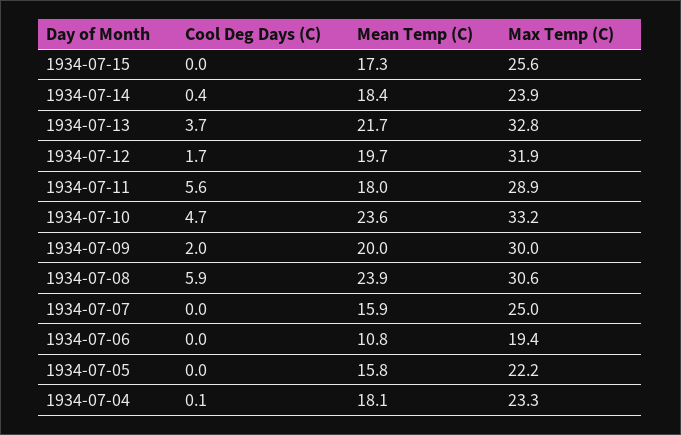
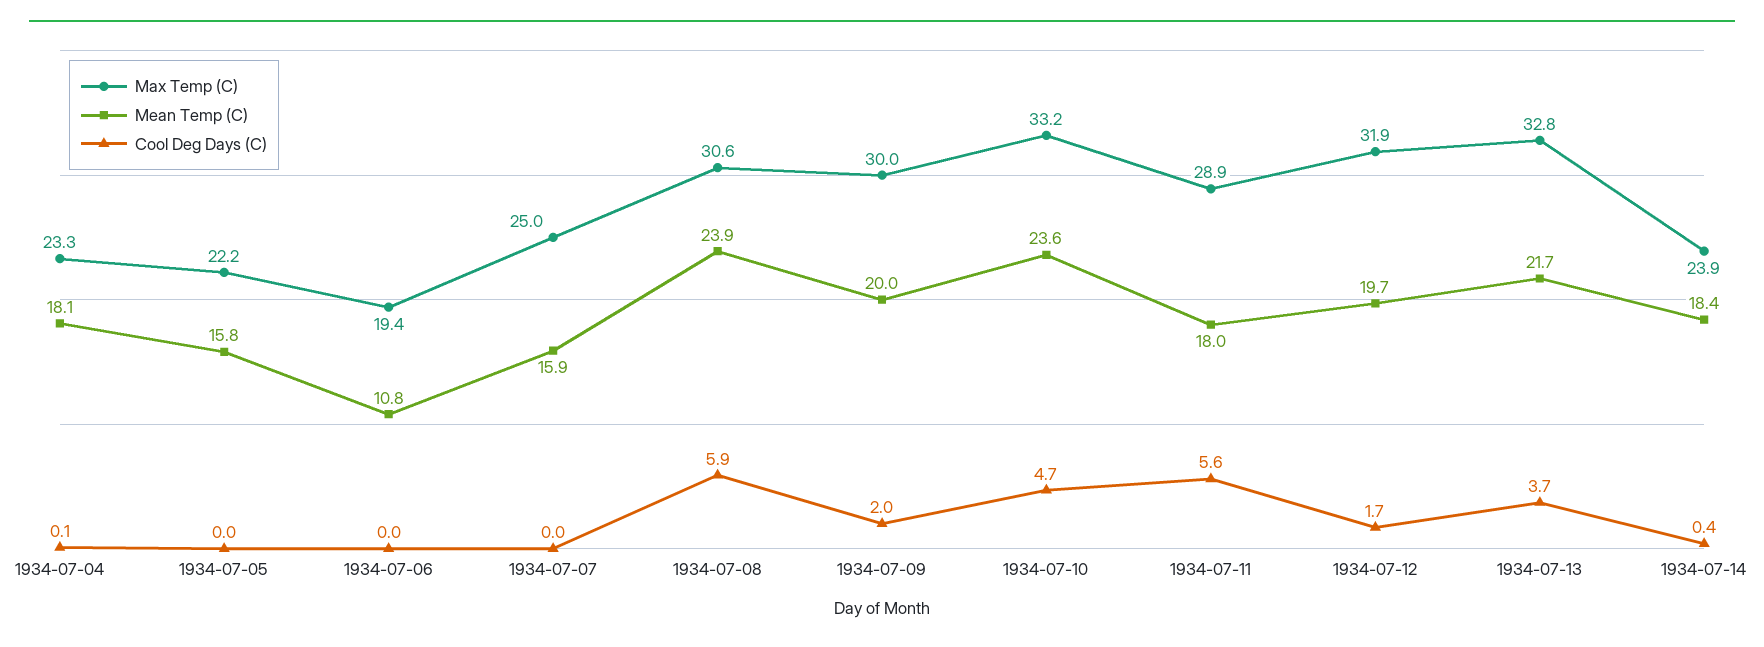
  {
    "Cool Deg Days (C)": {
-     "1934-07-15": 0,
      "1934-07-14": 0.4,
      "1934-07-13": 3.7,
      "1934-07-12": 1.7,
      "1934-07-11": 5.6,
      "1934-07-10": 4.7,
      "1934-07-09": 2,
      "1934-07-08": 5.9,
      "1934-07-07": 0,
      "1934-07-06": 0,
      "1934-07-05": 0,
      "1934-07-04": 0.1
    },
    "Mean Temp (C)": {
-     "1934-07-15": 17.3,
      "1934-07-14": 18.4,
      "1934-07-13": 21.7,
      "1934-07-12": 19.7,
      "1934-07-11": 18,
      "1934-07-10": 23.6,
      "1934-07-09": 20,
      "1934-07-08": 23.9,
      "1934-07-07": 15.9,
      "1934-07-06": 10.8,
      "1934-07-05": 15.8,
      "1934-07-04": 18.1
    },
    "Max Temp (C)": {
-     "1934-07-15": 25.6,
      "1934-07-14": 23.9,
      "1934-07-13": 32.8,
      "1934-07-12": 31.9,
      "1934-07-11": 28.9,
      "1934-07-10": 33.2,
      "1934-07-09": 30,
      "1934-07-08": 30.6,
      "1934-07-07": 25,
      "1934-07-06": 19.4,
      "1934-07-05": 22.2,
      "1934-07-04": 23.3
    }
  }

